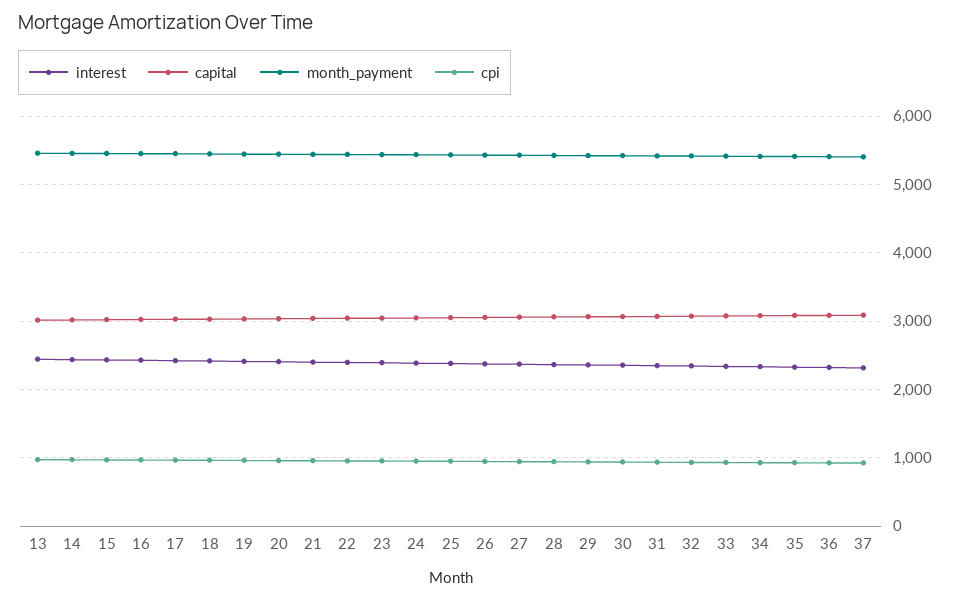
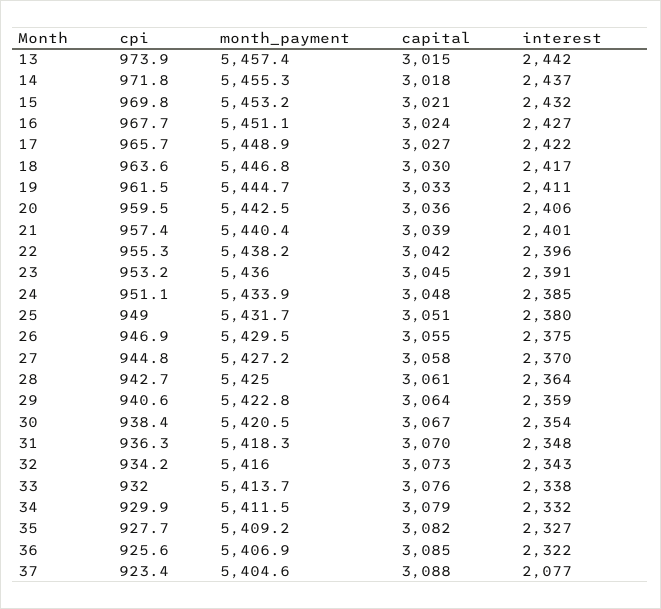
  {
    "interest": {
      "13": 2442,
      "14": 2437,
      "15": 2432,
      "16": 2427,
      "17": 2422,
      "18": 2417,
      "19": 2411,
      "20": 2406,
      "21": 2401,
      "22": 2396,
      "23": 2391,
      "24": 2385,
      "25": 2380,
      "26": 2375,
      "27": 2370,
      "28": 2364,
      "29": 2359,
      "30": 2354,
      "31": 2348,
      "32": 2343,
      "33": 2338,
      "34": 2332,
      "35": 2327,
      "36": 2322,
-     "37": 2300
+     "37": 2077
    },
    "capital": {
      "13": 3015,
      "14": 3018,
      "15": 3021,
      "16": 3024,
      "17": 3027,
      "18": 3030,
      "19": 3033,
      "20": 3036,
      "21": 3039,
      "22": 3042,
      "23": 3045,
      "24": 3048,
      "25": 3051,
      "26": 3055,
      "27": 3058,
      "28": 3061,
      "29": 3064,
      "30": 3067,
      "31": 3070,
      "32": 3073,
      "33": 3076,
      "34": 3079,
      "35": 3082,
      "36": 3085,
      "37": 3088
    },
    "month_payment": {
      "13": 5457.4,
      "14": 5455.3,
      "15": 5453.2,
      "16": 5451.1,
      "17": 5448.9,
      "18": 5446.8,
      "19": 5444.7,
      "20": 5442.5,
      "21": 5440.4,
      "22": 5438.2,
      "23": 5436,
      "24": 5433.9,
      "25": 5431.7,
      "26": 5429.5,
      "27": 5427.2,
      "28": 5425,
      "29": 5422.8,
      "30": 5420.5,
      "31": 5418.3,
      "32": 5416,
      "33": 5413.7,
      "34": 5411.5,
      "35": 5409.2,
      "36": 5406.9,
      "37": 5404.6
    },
    "cpi": {
      "13": 973.9,
      "14": 971.8,
      "15": 969.8,
      "16": 967.7,
      "17": 965.7,
      "18": 963.6,
      "19": 961.5,
      "20": 959.5,
      "21": 957.4,
      "22": 955.3,
      "23": 953.2,
      "24": 951.1,
      "25": 949,
      "26": 946.9,
      "27": 944.8,
      "28": 942.7,
      "29": 940.6,
      "30": 938.4,
      "31": 936.3,
      "32": 934.2,
      "33": 932,
      "34": 929.9,
      "35": 927.7,
      "36": 925.6,
      "37": 923.4
    }
  }

